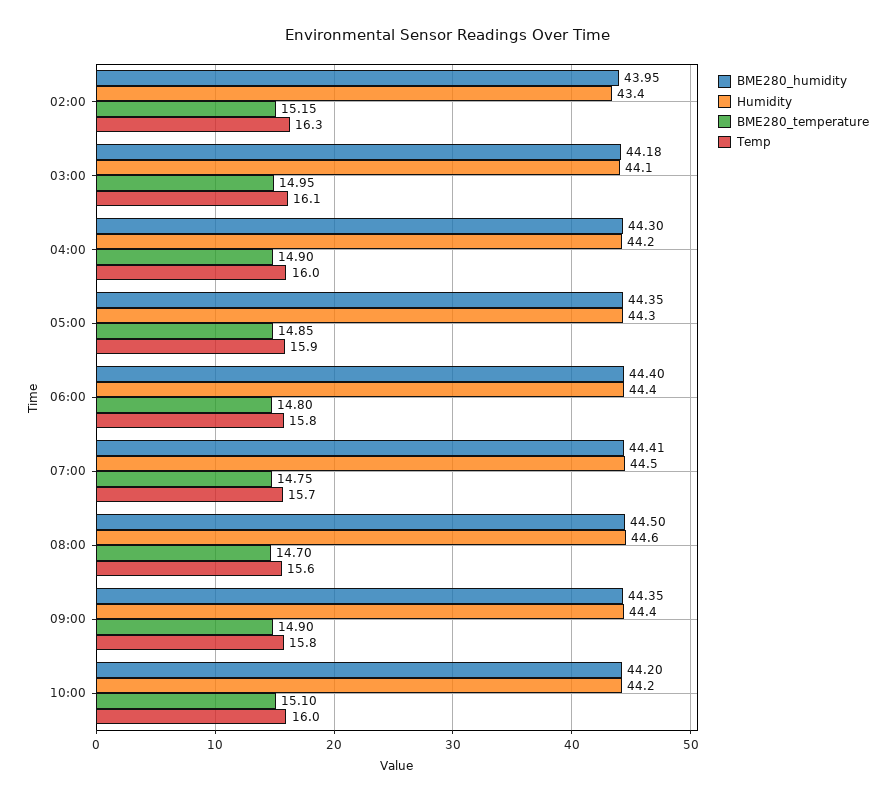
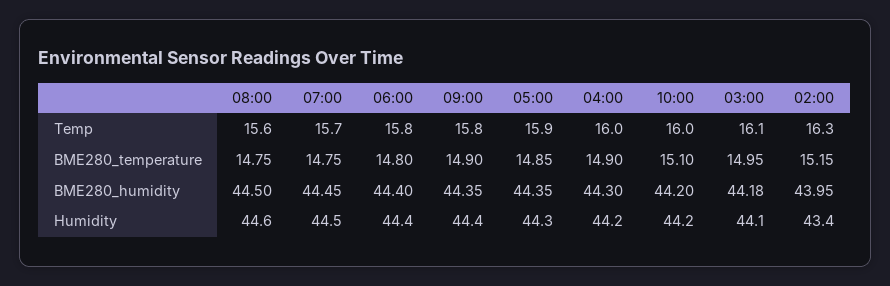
  {
    "BME280_humidity": {
      "02:00": 43.95,
      "03:00": 44.18,
      "04:00": 44.3,
      "05:00": 44.35,
      "06:00": 44.4,
-     "07:00": 44.41,
+     "07:00": 44.45,
      "08:00": 44.5,
      "09:00": 44.35,
      "10:00": 44.2
    },
    "Humidity": {
      "02:00": 43.4,
      "03:00": 44.1,
      "04:00": 44.2,
      "05:00": 44.3,
      "06:00": 44.4,
      "07:00": 44.5,
      "08:00": 44.6,
      "09:00": 44.4,
      "10:00": 44.2
    },
    "BME280_temperature": {
      "02:00": 15.15,
      "03:00": 14.95,
      "04:00": 14.9,
      "05:00": 14.85,
      "06:00": 14.8,
      "07:00": 14.75,
-     "08:00": 14.7,
+     "08:00": 14.75,
      "09:00": 14.9,
      "10:00": 15.1
    },
    "Temp": {
      "02:00": 16.3,
      "03:00": 16.1,
      "04:00": 16,
      "05:00": 15.9,
      "06:00": 15.8,
      "07:00": 15.7,
      "08:00": 15.6,
      "09:00": 15.8,
      "10:00": 16
    }
  }

